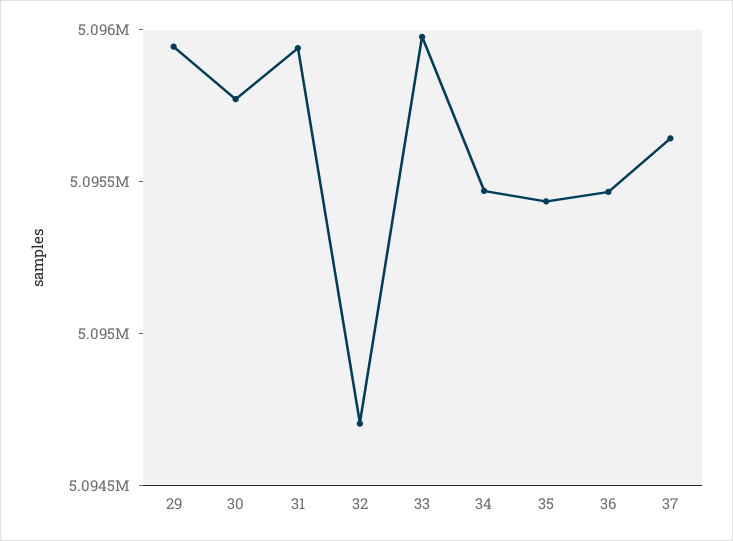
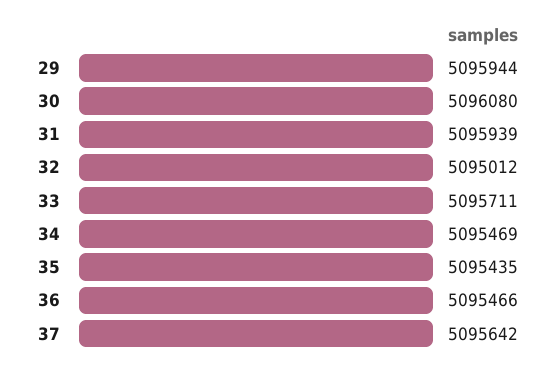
  {
    "29": 5095944,
-   "30": 5095800,
+   "30": 5096080,
    "31": 5095939,
-   "32": 5094700,
+   "32": 5095012,
-   "33": 5096000,
+   "33": 5095711,
    "34": 5095469,
    "35": 5095435,
    "36": 5095466,
    "37": 5095642
  }

